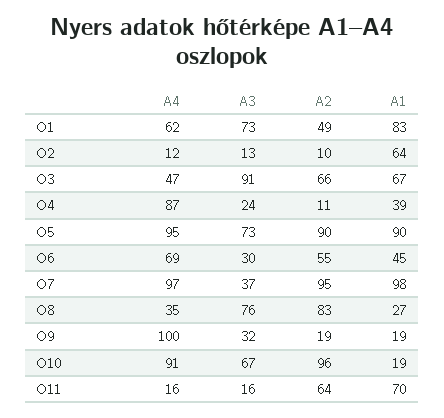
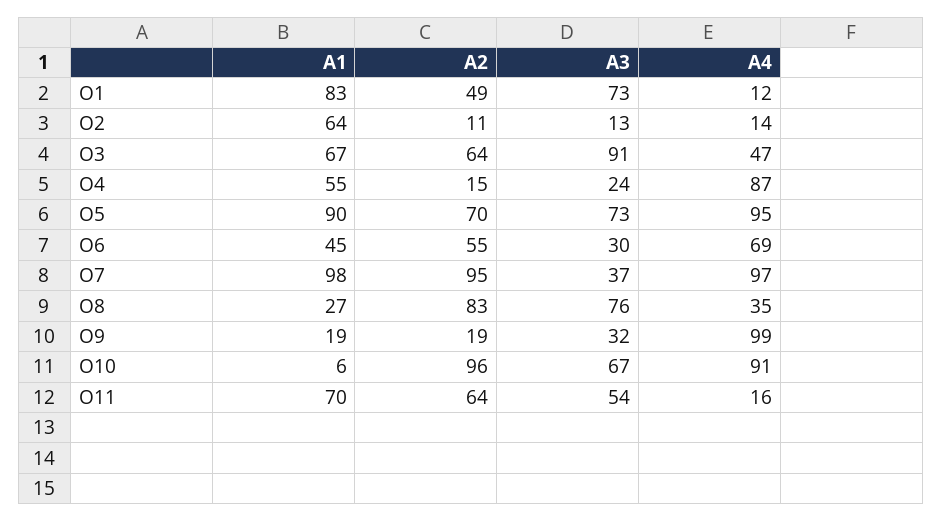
  {
    "A4": {
-     "O1": 62,
+     "O1": 12,
-     "O2": 12,
+     "O2": 14,
      "O3": 47,
      "O4": 87,
      "O5": 95,
      "O6": 69,
      "O7": 97,
      "O8": 35,
-     "O9": 100,
+     "O9": 99,
      "O10": 91,
      "O11": 16
    },
    "A3": {
      "O1": 73,
      "O2": 13,
      "O3": 91,
      "O4": 24,
      "O5": 73,
      "O6": 30,
      "O7": 37,
      "O8": 76,
      "O9": 32,
      "O10": 67,
-     "O11": 16
+     "O11": 54
    },
    "A2": {
      "O1": 49,
-     "O2": 10,
+     "O2": 11,
-     "O3": 66,
+     "O3": 64,
-     "O4": 11,
+     "O4": 15,
-     "O5": 90,
+     "O5": 70,
      "O6": 55,
      "O7": 95,
      "O8": 83,
      "O9": 19,
      "O10": 96,
      "O11": 64
    },
    "A1": {
      "O1": 83,
      "O2": 64,
      "O3": 67,
-     "O4": 39,
+     "O4": 55,
      "O5": 90,
      "O6": 45,
      "O7": 98,
      "O8": 27,
      "O9": 19,
-     "O10": 19,
+     "O10": 6,
      "O11": 70
    }
  }

